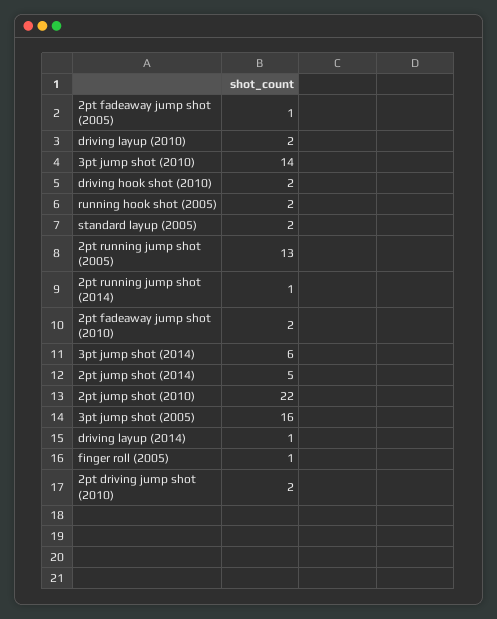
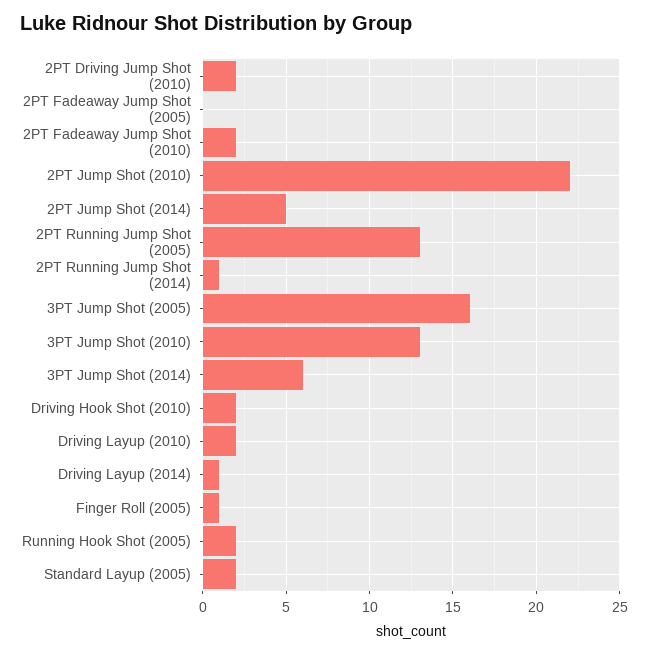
  {
-   "2pt fadeaway jump shot (2005)": 1,
+   "2pt fadeaway jump shot (2005)": 0,
    "driving layup (2010)": 2,
-   "3pt jump shot (2010)": 14,
+   "3pt jump shot (2010)": 13,
    "driving hook shot (2010)": 2,
    "running hook shot (2005)": 2,
    "standard layup (2005)": 2,
    "2pt running jump shot (2005)": 13,
    "2pt running jump shot (2014)": 1,
    "2pt fadeaway jump shot (2010)": 2,
    "3pt jump shot (2014)": 6,
    "2pt jump shot (2014)": 5,
    "2pt jump shot (2010)": 22,
    "3pt jump shot (2005)": 16,
    "driving layup (2014)": 1,
    "finger roll (2005)": 1,
    "2pt driving jump shot (2010)": 2
  }

